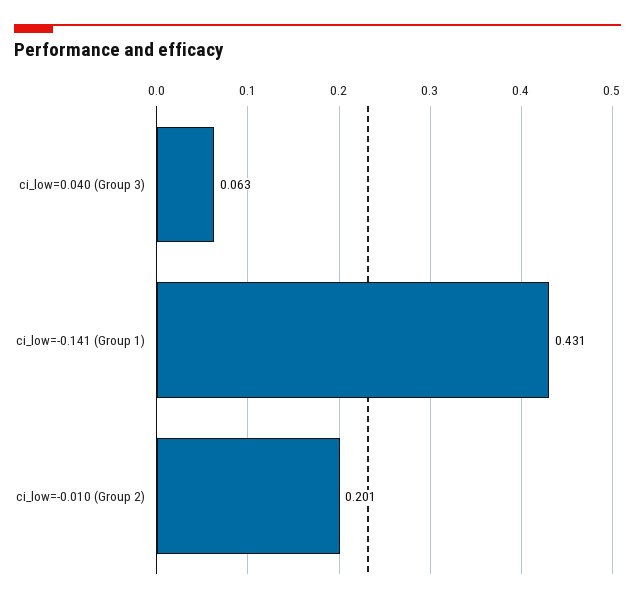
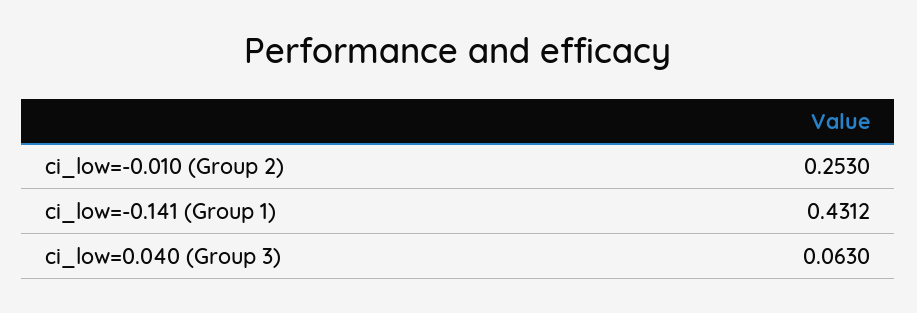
  {
    "ci_low=0.040 (Group 3)": 0.063,
    "ci_low=-0.141 (Group 1)": 0.4312,
-   "ci_low=-0.010 (Group 2)": 0.201
+   "ci_low=-0.010 (Group 2)": 0.253
  }

